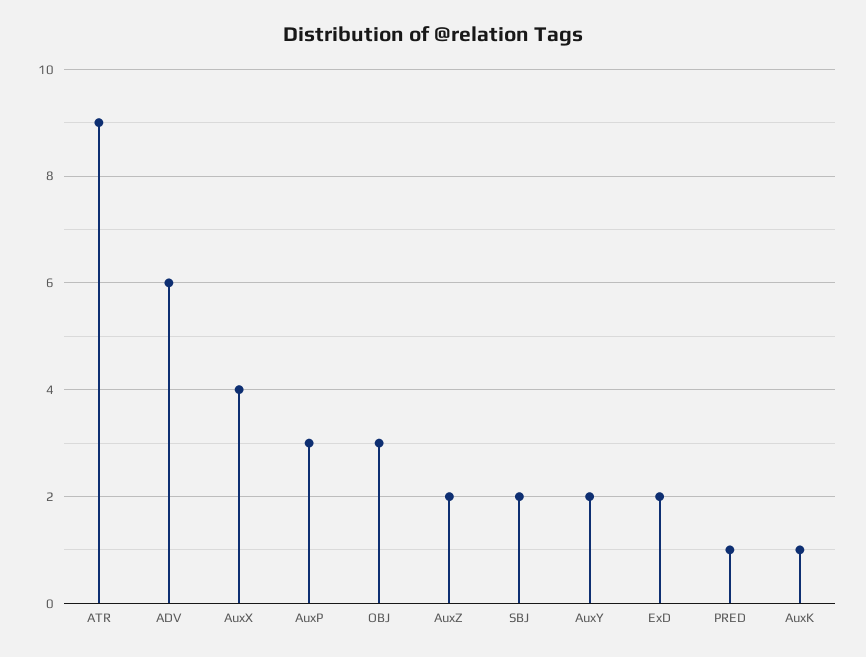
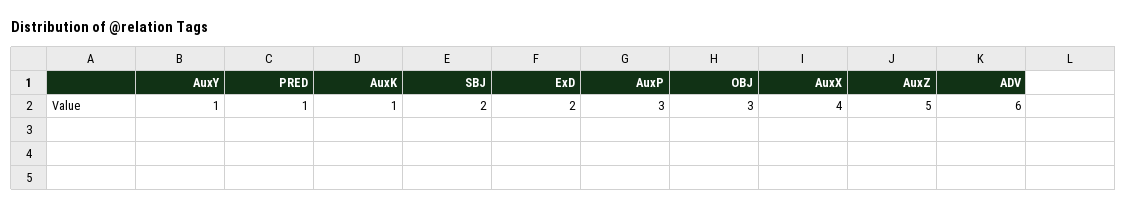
  {
-   "ATR": 9,
    "ADV": 6,
    "AuxX": 4,
    "AuxP": 3,
    "OBJ": 3,
-   "AuxZ": 2,
+   "AuxZ": 5,
    "SBJ": 2,
-   "AuxY": 2,
+   "AuxY": 1,
    "ExD": 2,
    "PRED": 1,
    "AuxK": 1
  }

